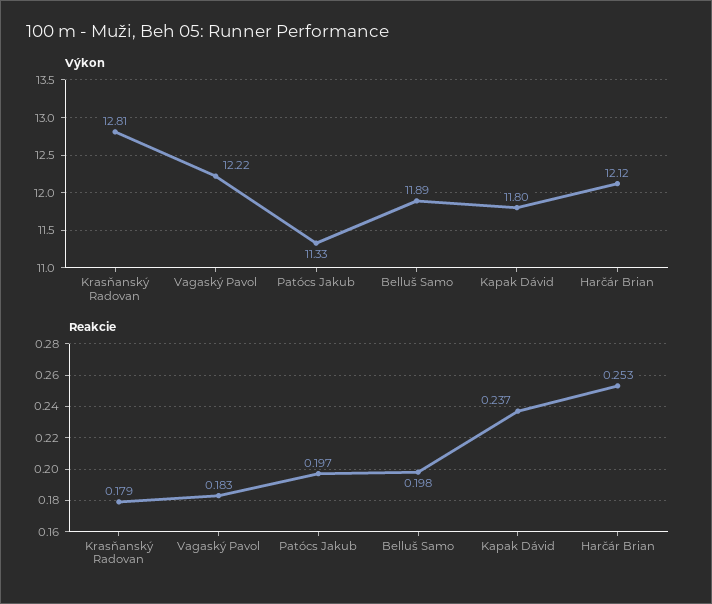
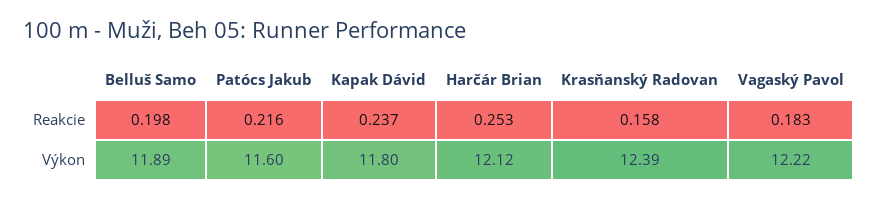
  {
    "Výkon": {
-     "Krasňanský Radovan": 12.81,
+     "Krasňanský Radovan": 12.39,
      "Vagaský Pavol": 12.22,
-     "Patócs Jakub": 11.33,
+     "Patócs Jakub": 11.6,
      "Belluš Samo": 11.89,
      "Kapak Dávid": 11.8,
      "Harčár Brian": 12.12
    },
    "Reakcie": {
-     "Krasňanský Radovan": 0.179,
+     "Krasňanský Radovan": 0.158,
      "Vagaský Pavol": 0.183,
-     "Patócs Jakub": 0.197,
+     "Patócs Jakub": 0.216,
      "Belluš Samo": 0.198,
      "Kapak Dávid": 0.237,
      "Harčár Brian": 0.253
    }
  }

